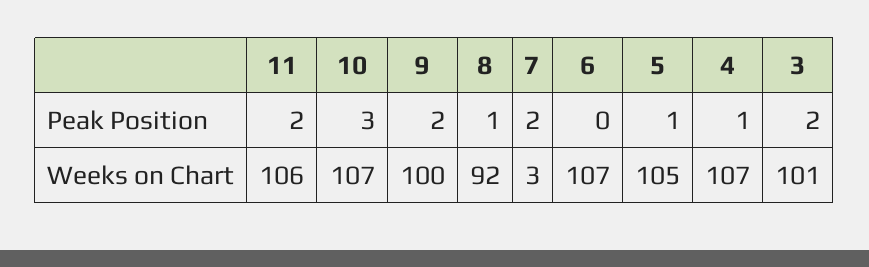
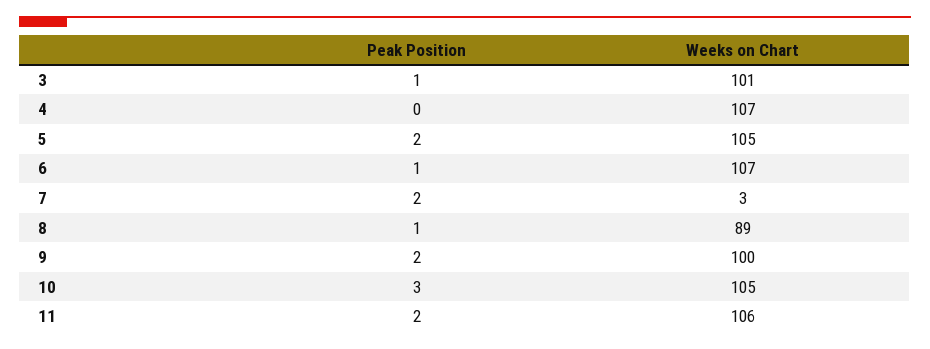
  {
    "11": {
      "Peak Position": 2,
      "Weeks on Chart": 106
    },
    "10": {
      "Peak Position": 3,
-     "Weeks on Chart": 107
+     "Weeks on Chart": 105
    },
    "9": {
      "Peak Position": 2,
      "Weeks on Chart": 100
    },
    "8": {
      "Peak Position": 1,
-     "Weeks on Chart": 92
+     "Weeks on Chart": 89
    },
    "7": {
      "Peak Position": 2,
      "Weeks on Chart": 3
    },
    "6": {
-     "Peak Position": 0,
+     "Peak Position": 1,
      "Weeks on Chart": 107
    },
    "5": {
-     "Peak Position": 1,
+     "Peak Position": 2,
      "Weeks on Chart": 105
    },
    "4": {
-     "Peak Position": 1,
+     "Peak Position": 0,
      "Weeks on Chart": 107
    },
    "3": {
-     "Peak Position": 2,
+     "Peak Position": 1,
      "Weeks on Chart": 101
    }
  }

